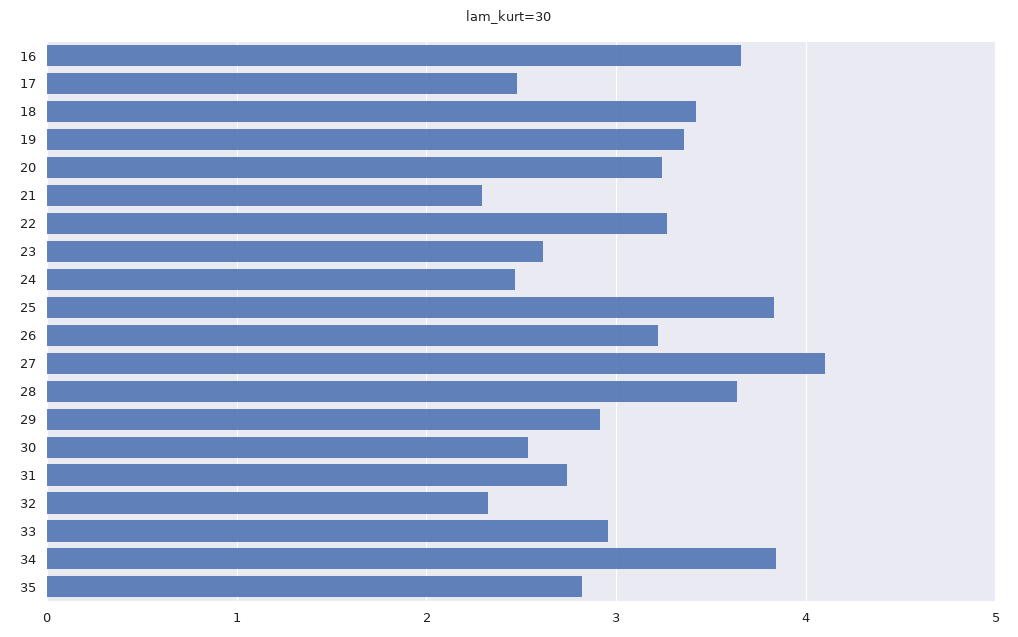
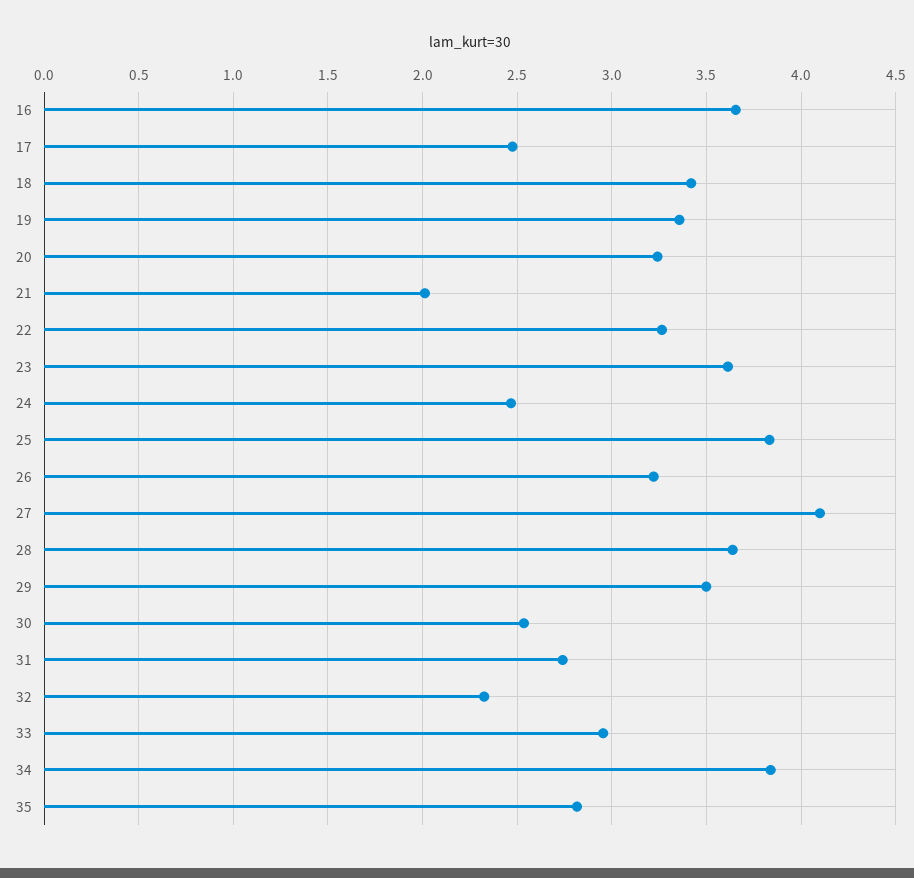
  {
    "16": 3.65,
    "17": 2.5,
    "18": 3.4,
    "19": 3.35,
    "20": 3.25,
-   "21": 2.3,
+   "21": 2,
    "22": 3.25,
-   "23": 2.6,
+   "23": 3.6,
    "24": 2.45,
    "25": 3.85,
    "26": 3.2,
    "27": 4.1,
    "28": 3.65,
-   "29": 2.9,
+   "29": 3.5,
    "30": 2.55,
    "31": 2.75,
    "32": 2.35,
    "33": 2.95,
    "34": 3.85,
    "35": 2.8
  }

